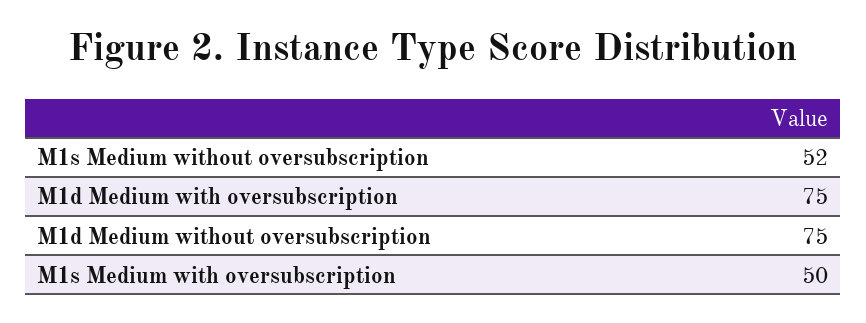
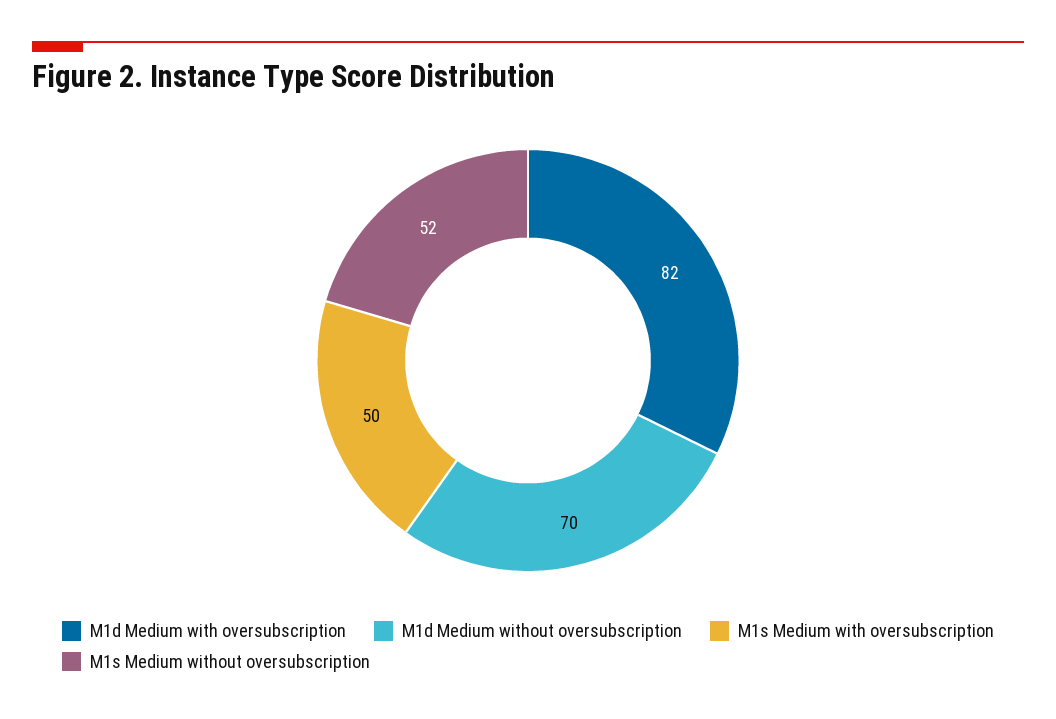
  {
    "M1s Medium without oversubscription": 52,
-   "M1d Medium with oversubscription": 75,
+   "M1d Medium with oversubscription": 82,
-   "M1d Medium without oversubscription": 75,
+   "M1d Medium without oversubscription": 70,
    "M1s Medium with oversubscription": 50
  }

